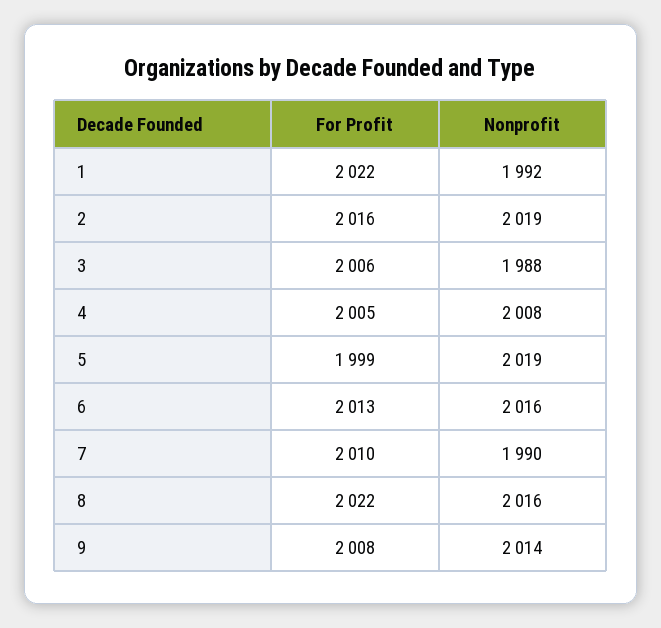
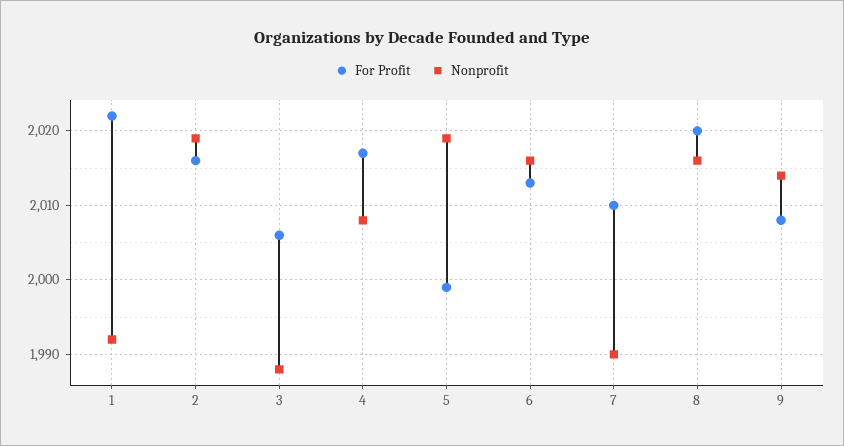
  {
    "For Profit": {
      "1": 2022,
      "2": 2016,
      "3": 2006,
-     "4": 2005,
+     "4": 2017,
      "5": 1999,
      "6": 2013,
      "7": 2010,
-     "8": 2022,
+     "8": 2020,
      "9": 2008
    },
    "Nonprofit": {
      "1": 1992,
      "2": 2019,
      "3": 1988,
      "4": 2008,
      "5": 2019,
      "6": 2016,
      "7": 1990,
      "8": 2016,
      "9": 2014
    }
  }

